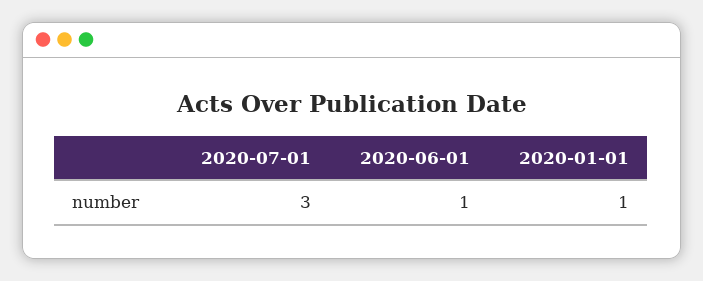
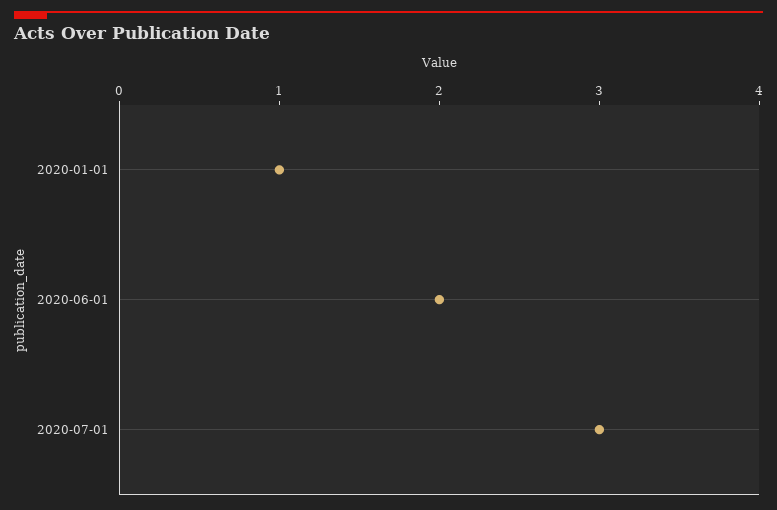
  {
    "2020-07-01": 3,
-   "2020-06-01": 1,
+   "2020-06-01": 2,
    "2020-01-01": 1
  }

